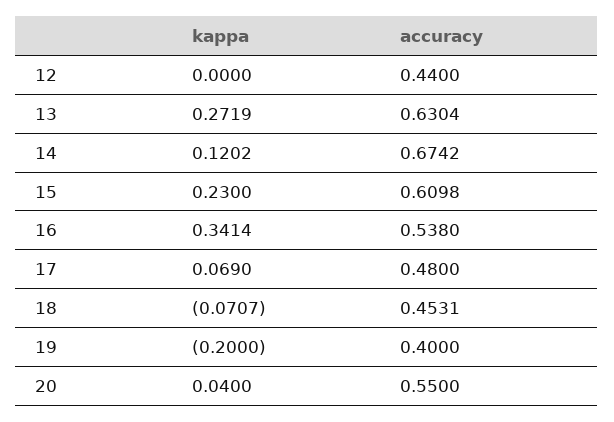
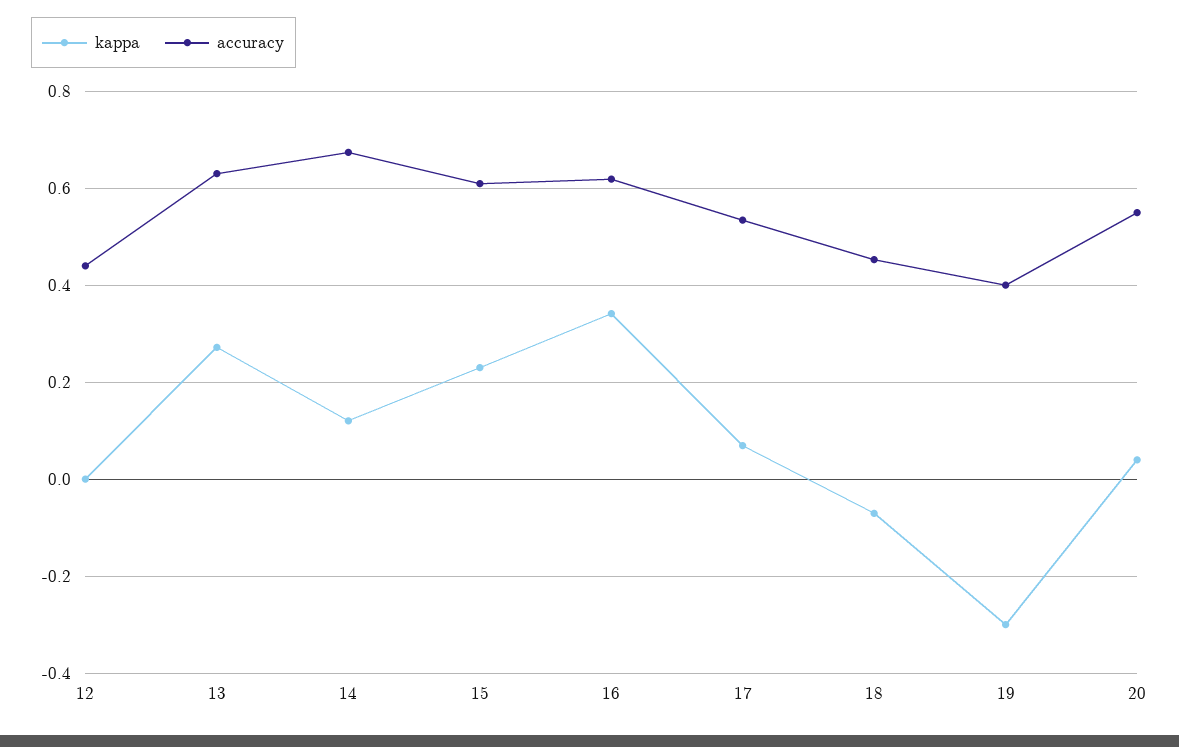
  {
    "kappa": {
      "12": 0,
      "13": 0.2719,
      "14": 0.1202,
      "15": 0.23,
      "16": 0.3414,
      "17": 0.069,
      "18": -0.0707,
-     "19": -0.2,
+     "19": -0.3,
      "20": 0.04
    },
    "accuracy": {
      "12": 0.44,
      "13": 0.6304,
      "14": 0.6742,
      "15": 0.6098,
-     "16": 0.538,
+     "16": 0.62,
-     "17": 0.48,
+     "17": 0.54,
      "18": 0.4531,
      "19": 0.4,
      "20": 0.55
    }
  }

